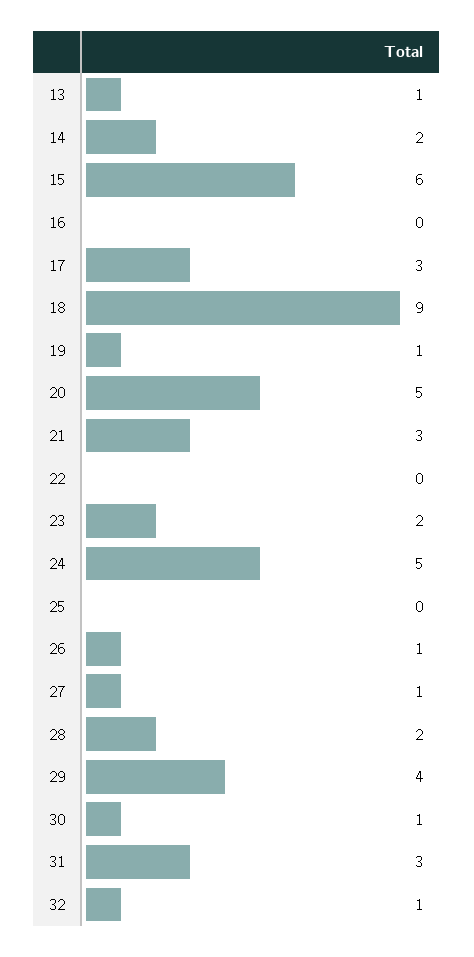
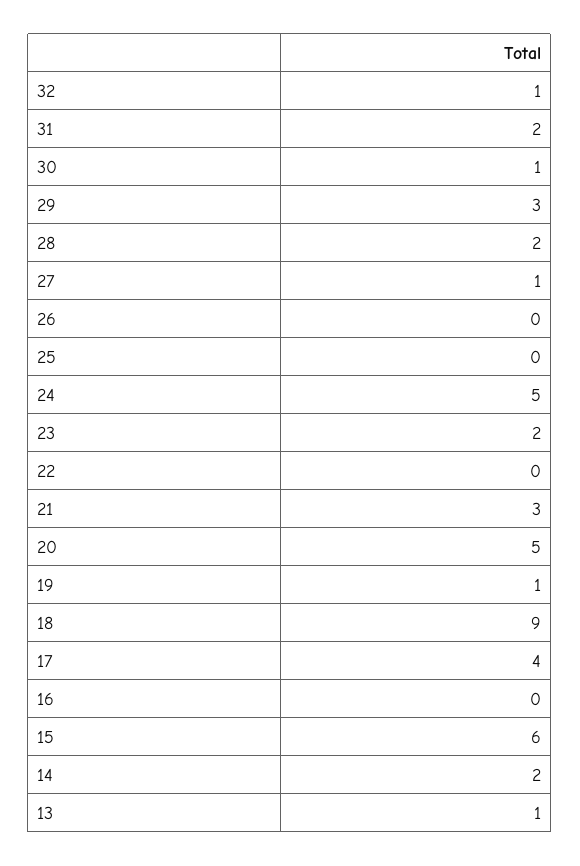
  {
    "13": 1,
    "14": 2,
    "15": 6,
    "16": 0,
-   "17": 3,
+   "17": 4,
    "18": 9,
    "19": 1,
    "20": 5,
    "21": 3,
    "22": 0,
    "23": 2,
    "24": 5,
    "25": 0,
-   "26": 1,
+   "26": 0,
    "27": 1,
    "28": 2,
-   "29": 4,
+   "29": 3,
    "30": 1,
-   "31": 3,
+   "31": 2,
    "32": 1
  }

